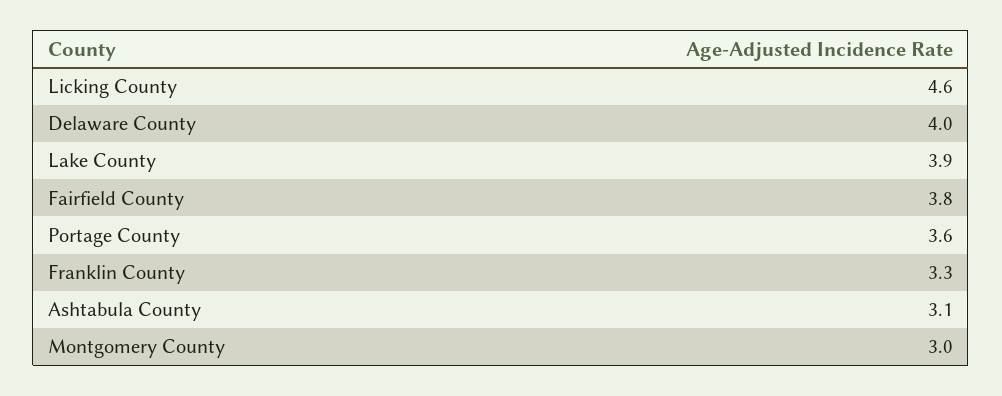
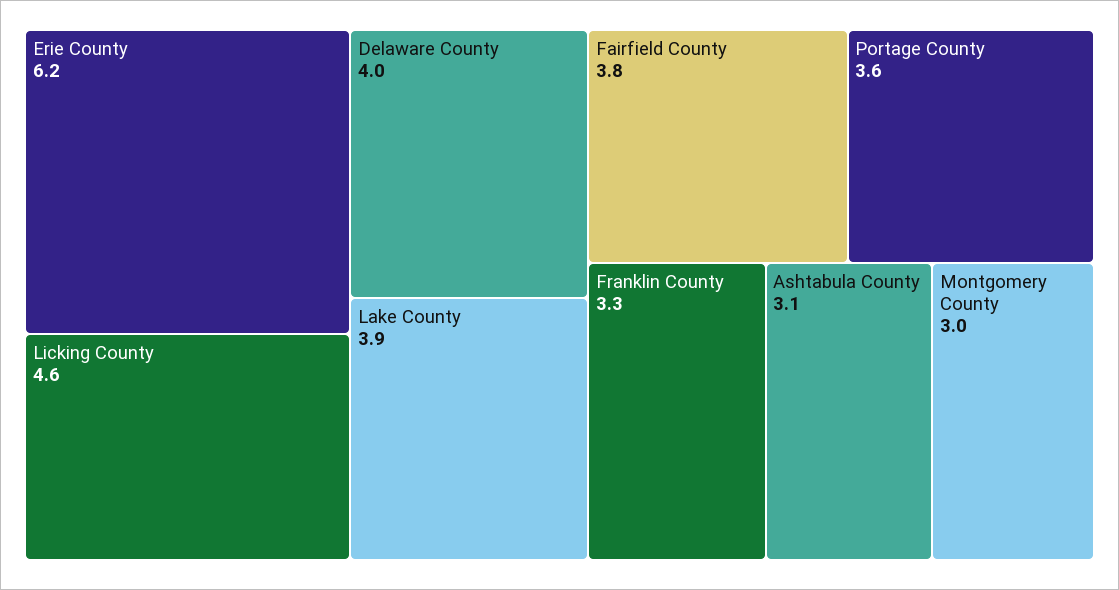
  {
    "Licking County": 4.6,
    "Delaware County": 4,
    "Lake County": 3.9,
    "Fairfield County": 3.8,
    "Portage County": 3.6,
    "Franklin County": 3.3,
    "Ashtabula County": 3.1,
-   "Montgomery County": 3
+   "Montgomery County": 3,
+   "Erie County": 6.2
  }

